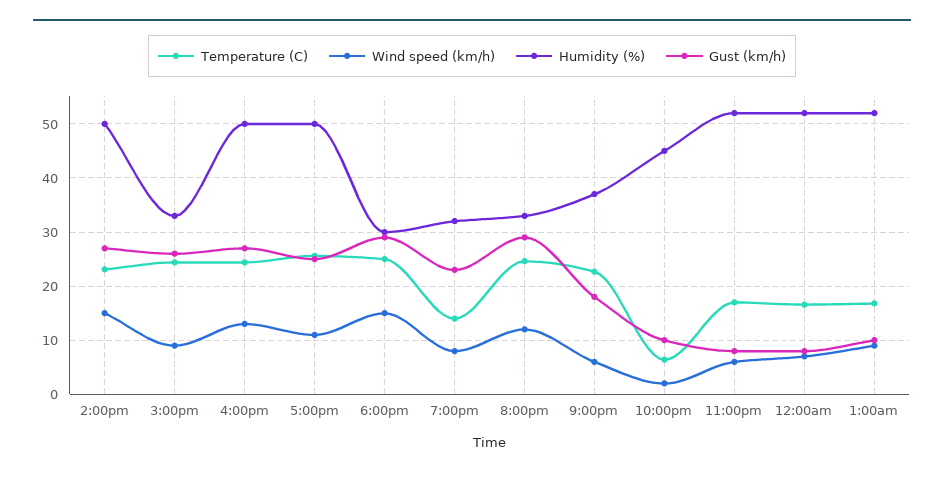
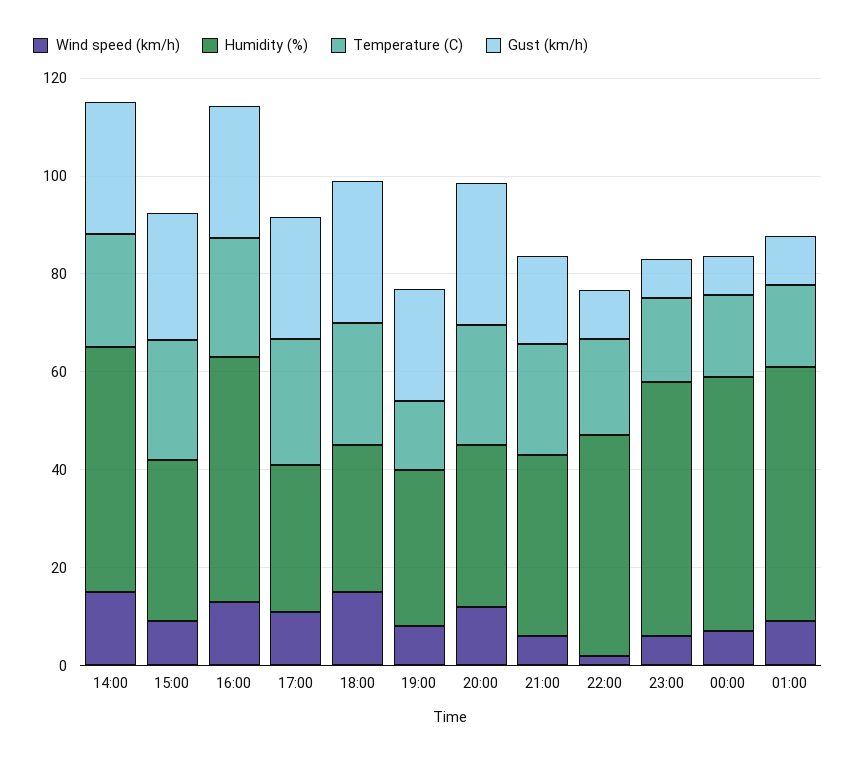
  {
    "Temperature (C)": {
      "2:00pm": 24,
      "3:00pm": 24,
      "4:00pm": 24,
      "5:00pm": 26,
      "6:00pm": 26,
      "7:00pm": 14,
      "8:00pm": 24,
      "9:00pm": 22,
-     "10:00pm": 6,
+     "10:00pm": 20,
      "11:00pm": 18,
      "12:00am": 16,
      "1:00am": 16
    },
    "Wind speed (km/h)": {
      "2:00pm": 16,
      "3:00pm": 10,
      "4:00pm": 14,
      "5:00pm": 12,
      "6:00pm": 16,
      "7:00pm": 8,
      "8:00pm": 12,
      "9:00pm": 6,
      "10:00pm": 2,
      "11:00pm": 6,
      "12:00am": 8,
      "1:00am": 10
    },
    "Humidity (%)": {
      "2:00pm": 50,
      "3:00pm": 34,
      "4:00pm": 50,
-     "5:00pm": 50,
+     "5:00pm": 30,
      "6:00pm": 30,
      "7:00pm": 32,
      "8:00pm": 34,
      "9:00pm": 38,
      "10:00pm": 46,
      "11:00pm": 52,
      "12:00am": 52,
      "1:00am": 52
    },
    "Gust (km/h)": {
      "2:00pm": 28,
      "3:00pm": 26,
      "4:00pm": 28,
      "5:00pm": 26,
      "6:00pm": 30,
      "7:00pm": 24,
      "8:00pm": 30,
      "9:00pm": 18,
      "10:00pm": 10,
      "11:00pm": 8,
      "12:00am": 8,
      "1:00am": 10
    }
  }

